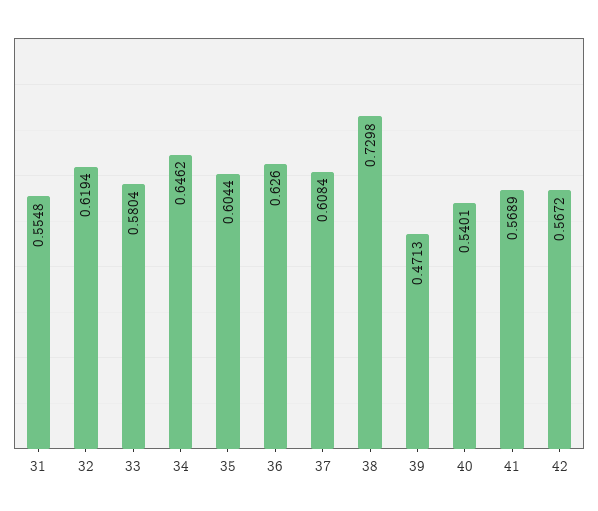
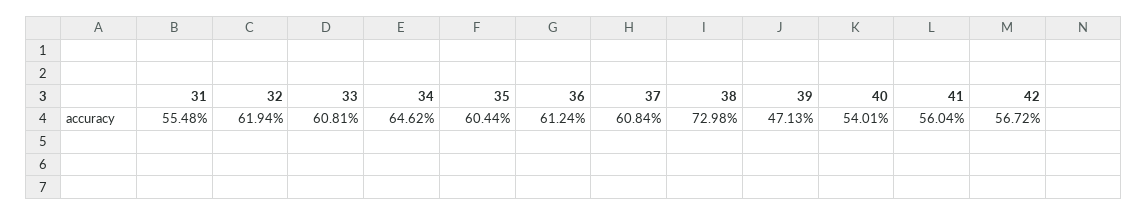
  {
    "31": 0.5548,
    "32": 0.6194,
-   "33": 0.5804,
+   "33": 0.6081,
    "34": 0.6462,
    "35": 0.6044,
-   "36": 0.626,
+   "36": 0.6124,
    "37": 0.6084,
    "38": 0.7298,
    "39": 0.4713,
    "40": 0.5401,
-   "41": 0.5689,
+   "41": 0.5604,
    "42": 0.5672
  }

